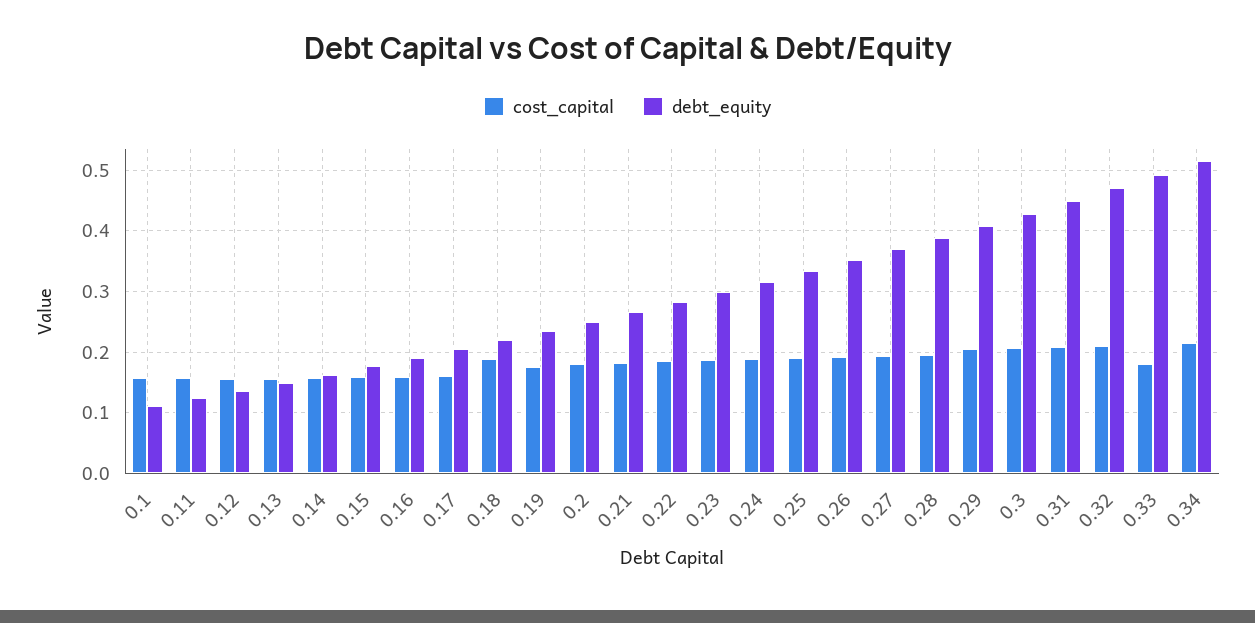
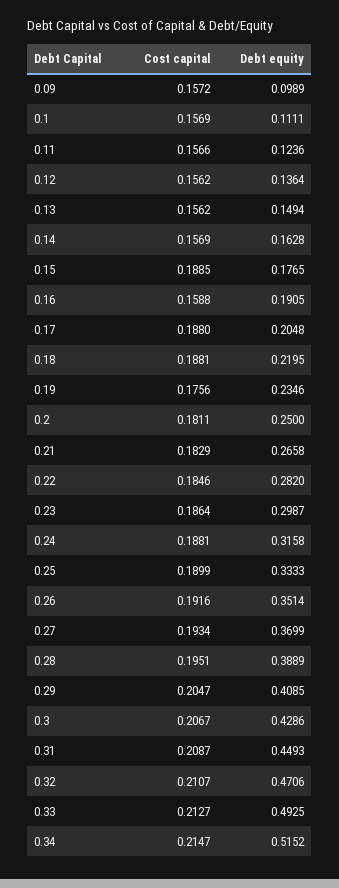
  {
    "cost_capital": {
      "0.1": 0.1569,
      "0.11": 0.1566,
      "0.12": 0.1562,
      "0.13": 0.1562,
      "0.14": 0.1569,
-     "0.15": 0.16,
+     "0.15": 0.1885,
      "0.16": 0.1588,
-     "0.17": 0.16,
+     "0.17": 0.188,
      "0.18": 0.1881,
      "0.19": 0.1756,
      "0.2": 0.1811,
      "0.21": 0.1829,
      "0.22": 0.1846,
      "0.23": 0.1864,
      "0.24": 0.1881,
      "0.25": 0.1899,
      "0.26": 0.1916,
      "0.27": 0.1934,
      "0.28": 0.1951,
      "0.29": 0.2047,
      "0.3": 0.2067,
      "0.31": 0.2087,
      "0.32": 0.2107,
-     "0.33": 0.18,
+     "0.33": 0.2127,
-     "0.34": 0.2147
+     "0.34": 0.2147,
+     "0.09": 0.1572
    },
    "debt_equity": {
      "0.1": 0.1111,
      "0.11": 0.1236,
      "0.12": 0.1364,
      "0.13": 0.1494,
      "0.14": 0.1628,
      "0.15": 0.1765,
      "0.16": 0.1905,
      "0.17": 0.2048,
      "0.18": 0.2195,
      "0.19": 0.2346,
      "0.2": 0.25,
      "0.21": 0.2658,
      "0.22": 0.282,
      "0.23": 0.2987,
      "0.24": 0.3158,
      "0.25": 0.3333,
      "0.26": 0.3514,
      "0.27": 0.3699,
      "0.28": 0.3889,
      "0.29": 0.4085,
      "0.3": 0.4286,
      "0.31": 0.4493,
      "0.32": 0.4706,
      "0.33": 0.4925,
-     "0.34": 0.5152
+     "0.34": 0.5152,
+     "0.09": 0.0989
    }
  }

